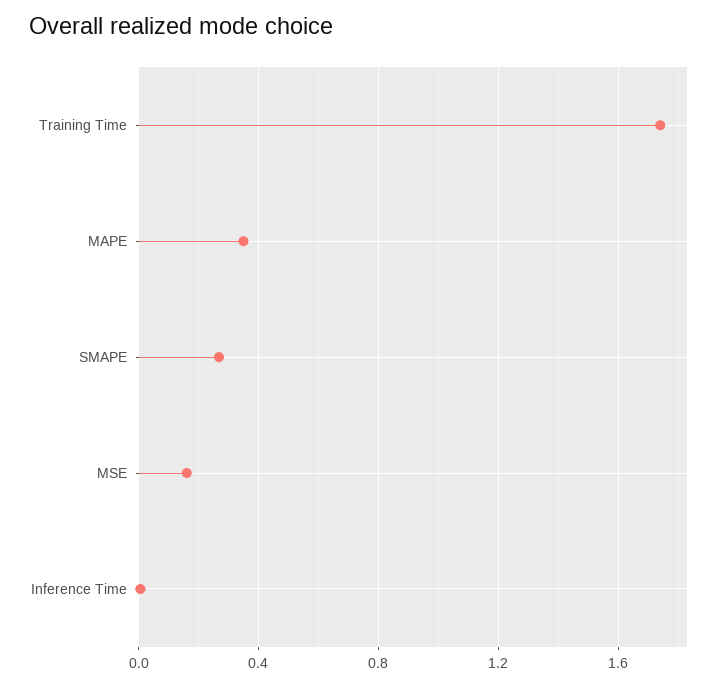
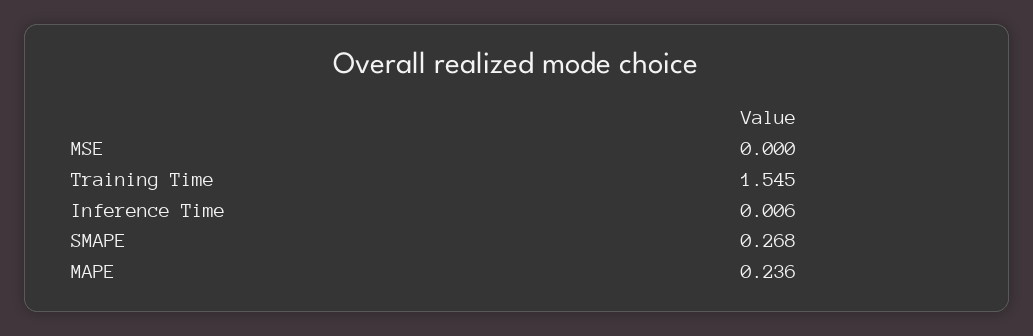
  {
-   "Training Time": 1.75,
+   "Training Time": 1.545,
-   "MAPE": 0.35,
+   "MAPE": 0.236,
    "SMAPE": 0.268,
-   "MSE": 0.15,
+   "MSE": 0,
    "Inference Time": 0.006
  }

